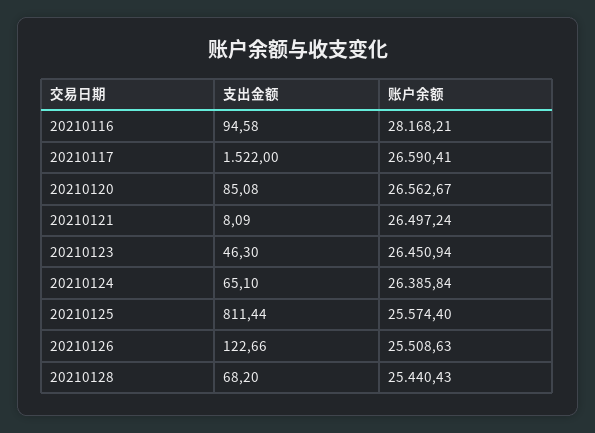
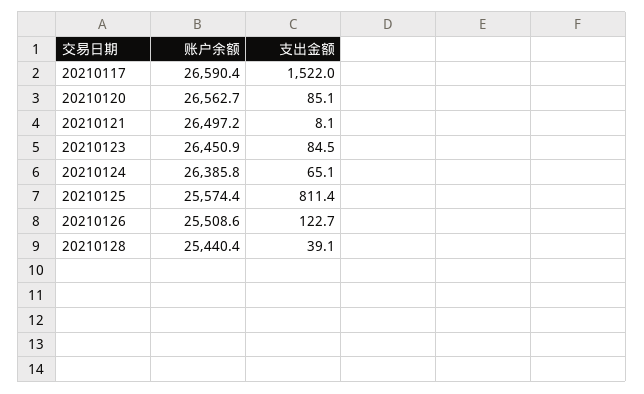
  {
    "支出金额": {
-     "20210116": 94.58,
      "20210117": 1522,
      "20210120": 85.08,
      "20210121": 8.09,
-     "20210123": 46.3,
+     "20210123": 84.5,
      "20210124": 65.1,
      "20210125": 811.44,
      "20210126": 122.66,
-     "20210128": 68.2
+     "20210128": 39.1
    },
    "账户余额": {
-     "20210116": 28168.21,
      "20210117": 26590.41,
      "20210120": 26562.67,
      "20210121": 26497.24,
      "20210123": 26450.94,
      "20210124": 26385.84,
      "20210125": 25574.4,
      "20210126": 25508.63,
      "20210128": 25440.43
    }
  }

